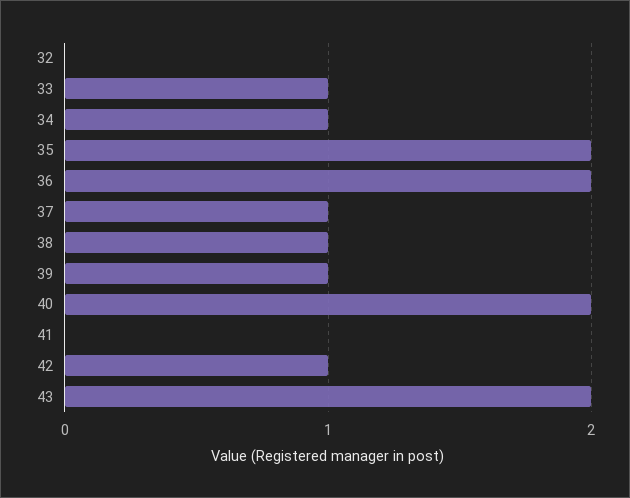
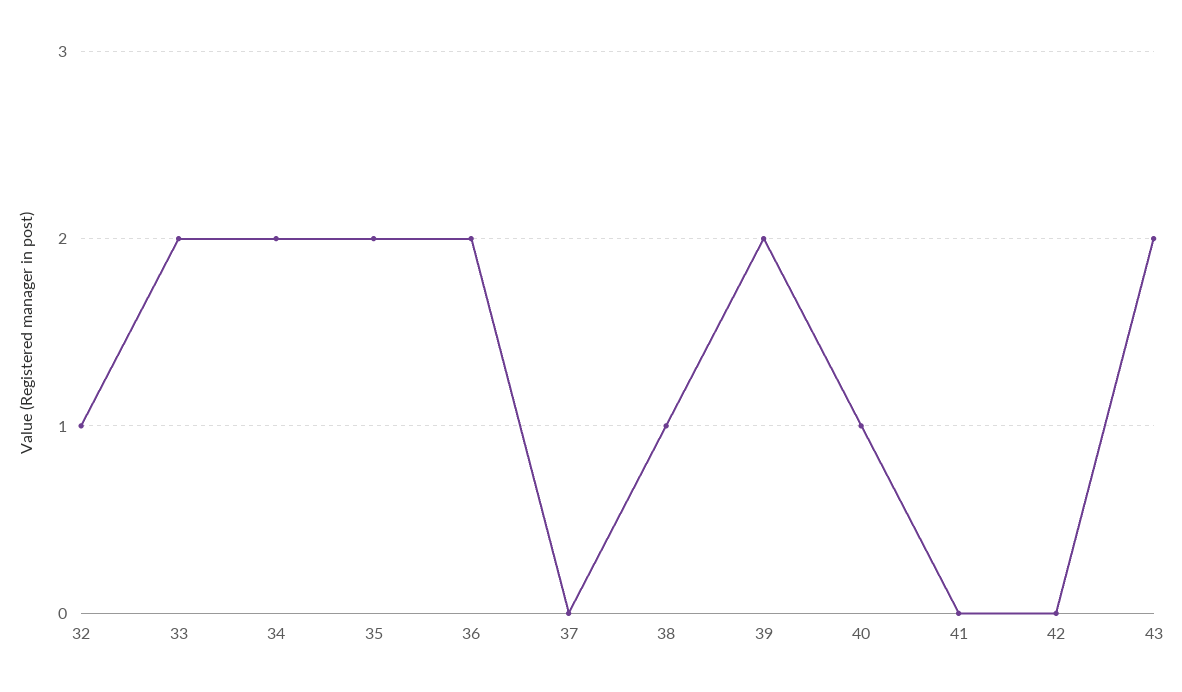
  {
-   "32": 0,
+   "32": 1,
-   "33": 1,
+   "33": 2,
-   "34": 1,
+   "34": 2,
    "35": 2,
    "36": 2,
-   "37": 1,
+   "37": 0,
    "38": 1,
-   "39": 1,
+   "39": 2,
-   "40": 2,
+   "40": 1,
    "41": 0,
-   "42": 1,
+   "42": 0,
    "43": 2
  }

